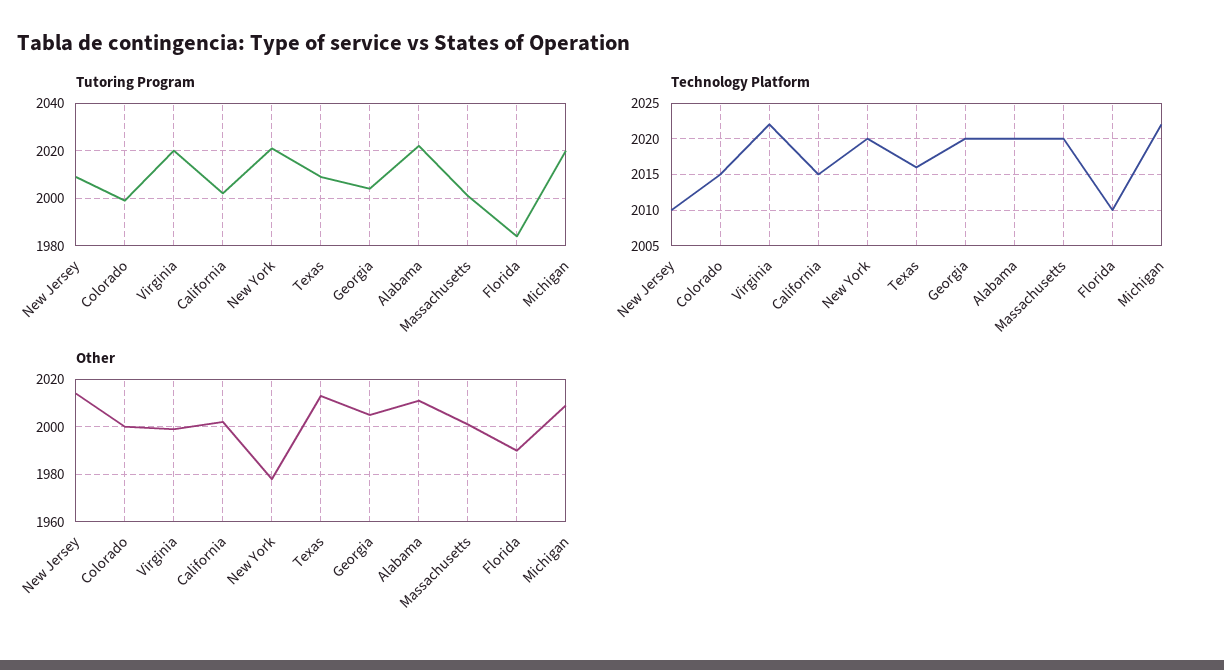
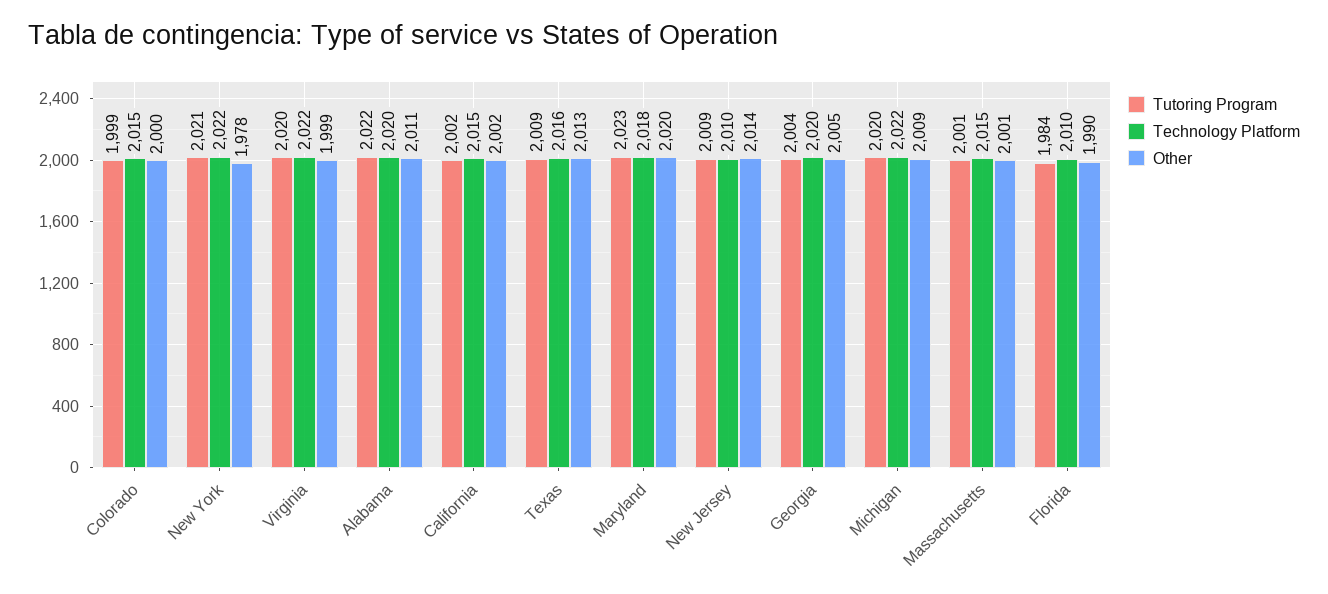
  {
    "Tutoring Program": {
      "New Jersey": 2009,
      "Colorado": 1999,
      "Virginia": 2020,
      "California": 2002,
      "New York": 2021,
      "Texas": 2009,
      "Georgia": 2004,
      "Alabama": 2022,
      "Massachusetts": 2001,
      "Florida": 1984,
-     "Michigan": 2020
+     "Michigan": 2020,
+     "Maryland": 2023
    },
    "Technology Platform": {
      "New Jersey": 2010,
      "Colorado": 2015,
      "Virginia": 2022,
      "California": 2015,
-     "New York": 2020,
+     "New York": 2022,
      "Texas": 2016,
      "Georgia": 2020,
      "Alabama": 2020,
-     "Massachusetts": 2020,
+     "Massachusetts": 2015,
      "Florida": 2010,
-     "Michigan": 2022
+     "Michigan": 2022,
+     "Maryland": 2018
    },
    "Other": {
      "New Jersey": 2014,
      "Colorado": 2000,
      "Virginia": 1999,
      "California": 2002,
      "New York": 1978,
      "Texas": 2013,
      "Georgia": 2005,
      "Alabama": 2011,
      "Massachusetts": 2001,
      "Florida": 1990,
-     "Michigan": 2009
+     "Michigan": 2009,
+     "Maryland": 2020
    }
  }

